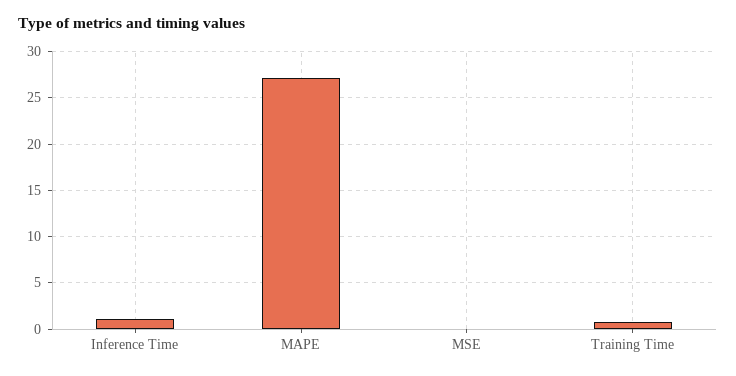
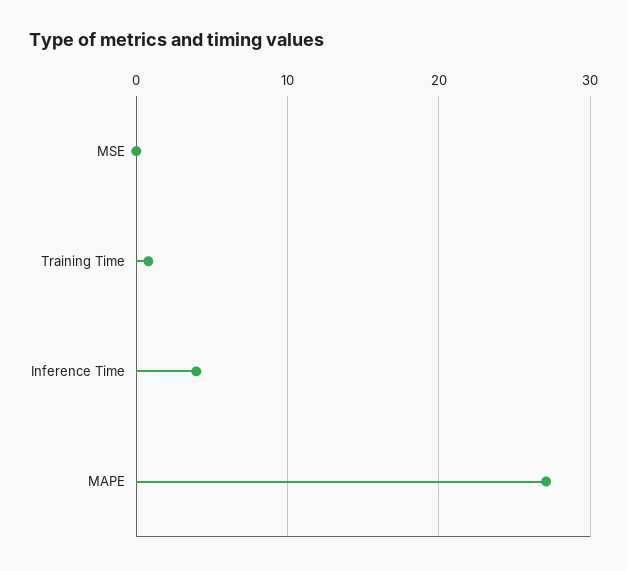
  {
-   "Inference Time": 1,
+   "Inference Time": 4,
    "MAPE": 27,
    "MSE": 0,
    "Training Time": 1
  }

